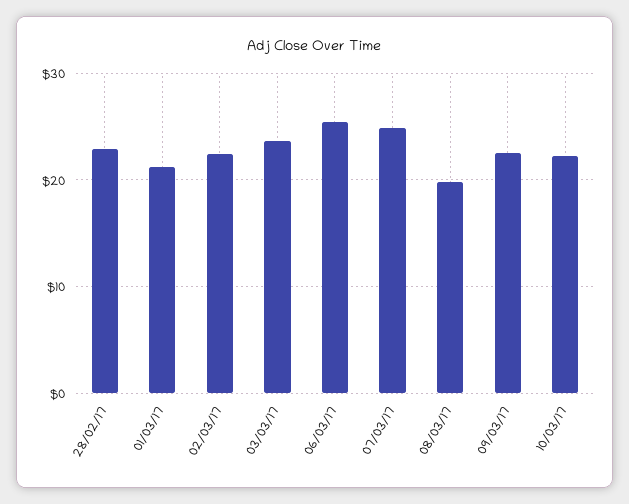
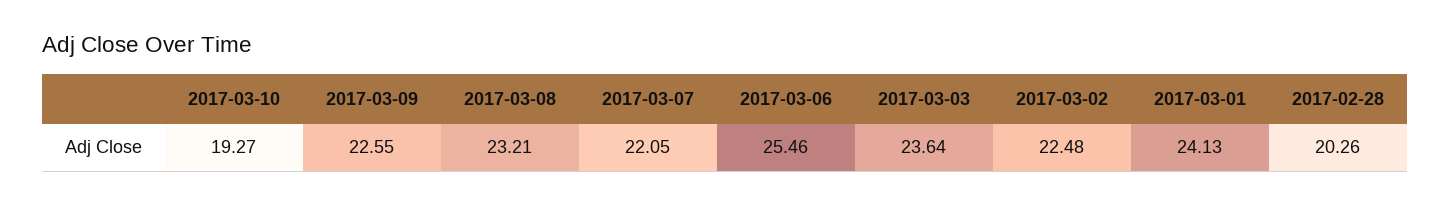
  {
-   "28/02/17": 23,
+   "28/02/17": 20.26,
-   "01/03/17": 21,
+   "01/03/17": 24.13,
    "02/03/17": 22.48,
    "03/03/17": 23.64,
    "06/03/17": 25.46,
-   "07/03/17": 25,
+   "07/03/17": 22.05,
-   "08/03/17": 20,
+   "08/03/17": 23.21,
    "09/03/17": 22.55,
-   "10/03/17": 22
+   "10/03/17": 19.27
  }

